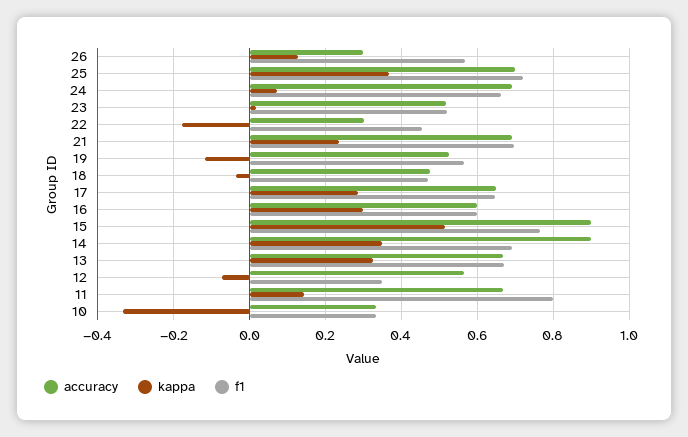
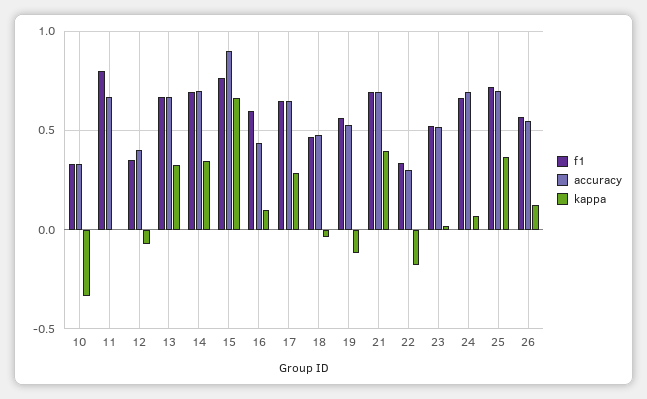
  {
    "accuracy": {
-     "26": 0.3,
+     "26": 0.55,
      "25": 0.7,
      "24": 0.7,
      "23": 0.52,
      "22": 0.3,
      "21": 0.7,
      "19": 0.52,
      "18": 0.48,
      "17": 0.66,
-     "16": 0.6,
+     "16": 0.45,
      "15": 0.9,
-     "14": 0.9,
+     "14": 0.7,
      "13": 0.66,
-     "12": 0.56,
+     "12": 0.4,
      "11": 0.66,
      "10": 0.34
    },
    "kappa": {
      "26": 0.12,
      "25": 0.36,
      "24": 0.08,
      "23": 0.02,
      "22": -0.18,
-     "21": 0.24,
+     "21": 0.4,
      "19": -0.12,
      "18": -0.04,
      "17": 0.28,
-     "16": 0.3,
+     "16": 0.1,
-     "15": 0.52,
+     "15": 0.65,
      "14": 0.34,
      "13": 0.32,
      "12": -0.08,
-     "11": 0.14,
+     "11": 0,
      "10": -0.34
    },
    "f1": {
      "26": 0.56,
      "25": 0.72,
      "24": 0.66,
      "23": 0.52,
-     "22": 0.46,
+     "22": 0.35,
      "21": 0.7,
      "19": 0.56,
      "18": 0.46,
      "17": 0.64,
      "16": 0.6,
      "15": 0.76,
      "14": 0.7,
      "13": 0.66,
      "12": 0.36,
      "11": 0.8,
      "10": 0.34
    }
  }

